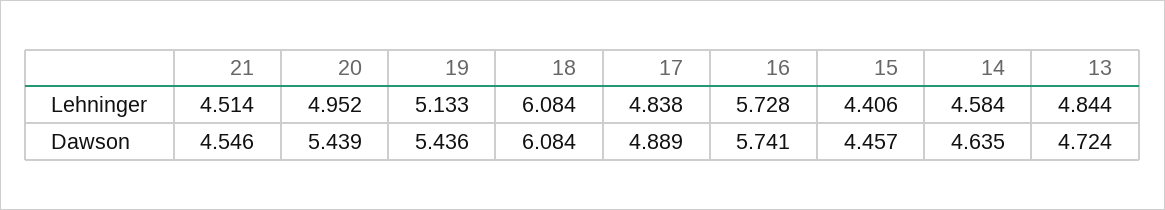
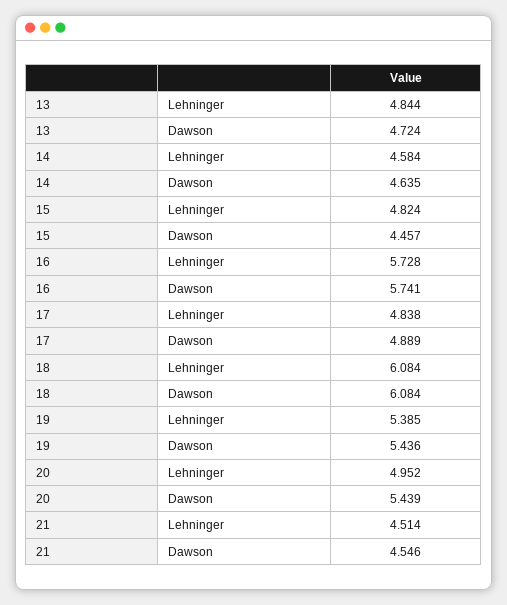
  {
    "21": {
      "Lehninger": 4.514,
      "Dawson": 4.546
    },
    "20": {
      "Lehninger": 4.952,
      "Dawson": 5.439
    },
    "19": {
-     "Lehninger": 5.133,
+     "Lehninger": 5.385,
      "Dawson": 5.436
    },
    "18": {
      "Lehninger": 6.084,
      "Dawson": 6.084
    },
    "17": {
      "Lehninger": 4.838,
      "Dawson": 4.889
    },
    "16": {
      "Lehninger": 5.728,
      "Dawson": 5.741
    },
    "15": {
-     "Lehninger": 4.406,
+     "Lehninger": 4.824,
      "Dawson": 4.457
    },
    "14": {
      "Lehninger": 4.584,
      "Dawson": 4.635
    },
    "13": {
      "Lehninger": 4.844,
      "Dawson": 4.724
    }
  }

